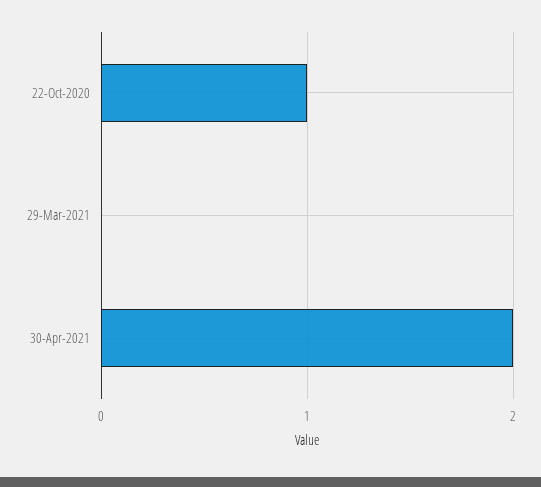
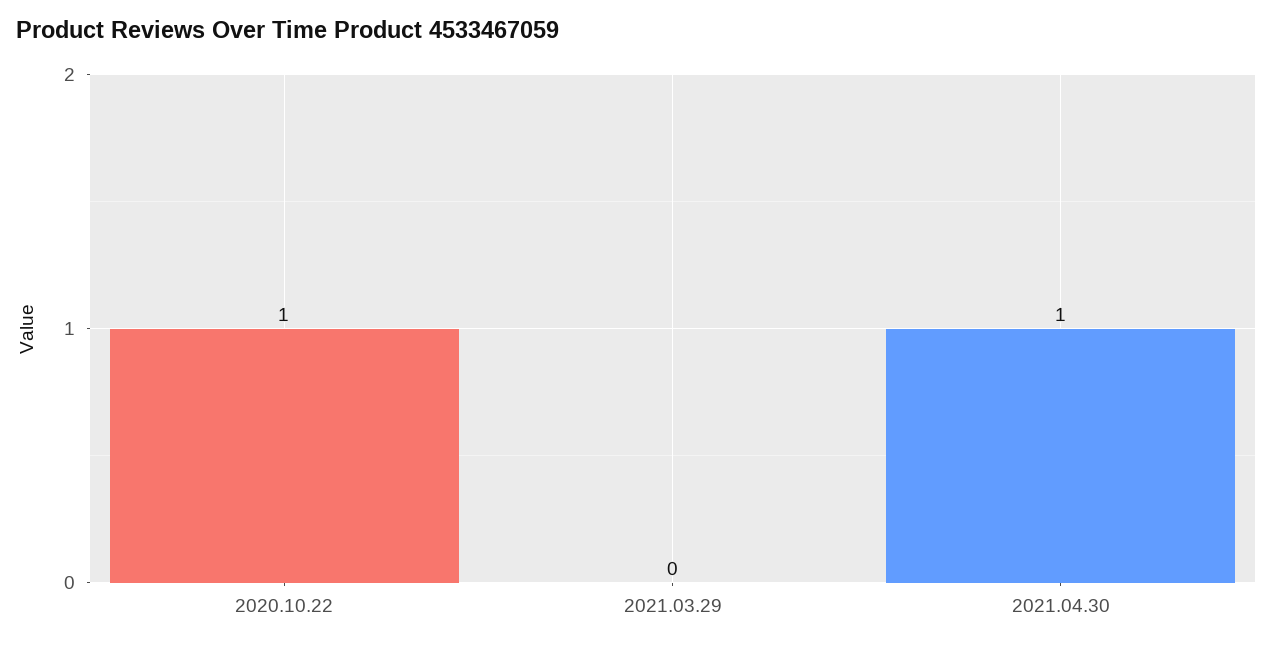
  {
    "22-Oct-2020": 1,
    "29-Mar-2021": 0,
-   "30-Apr-2021": 2
+   "30-Apr-2021": 1
  }

